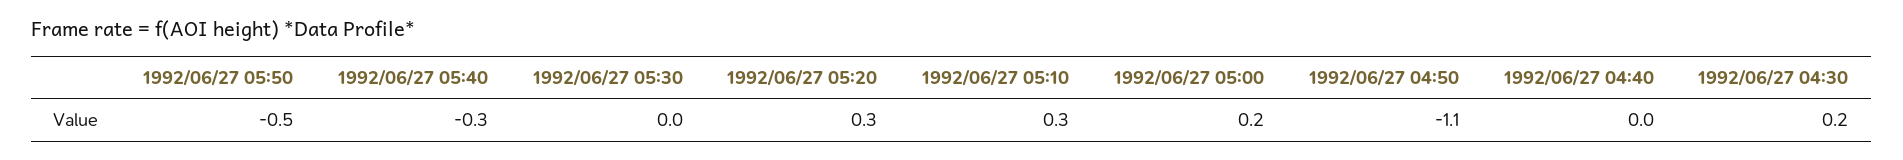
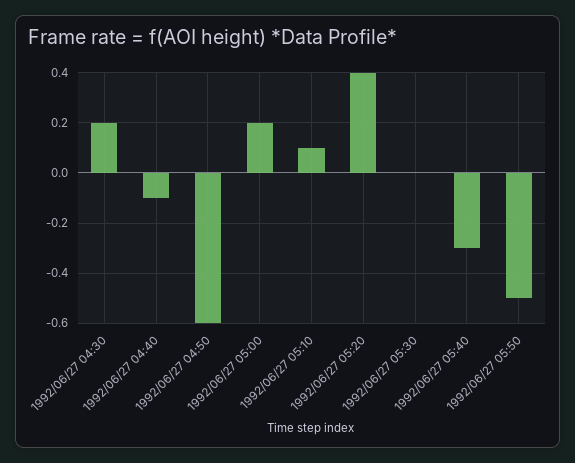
  {
    "1992/06/27 05:50": -0.5,
    "1992/06/27 05:40": -0.3,
    "1992/06/27 05:30": 0,
-   "1992/06/27 05:20": 0.3,
+   "1992/06/27 05:20": 0.4,
-   "1992/06/27 05:10": 0.3,
+   "1992/06/27 05:10": 0.1,
    "1992/06/27 05:00": 0.2,
-   "1992/06/27 04:50": -1.1,
+   "1992/06/27 04:50": -0.6,
-   "1992/06/27 04:40": 0,
+   "1992/06/27 04:40": -0.1,
    "1992/06/27 04:30": 0.2
  }

